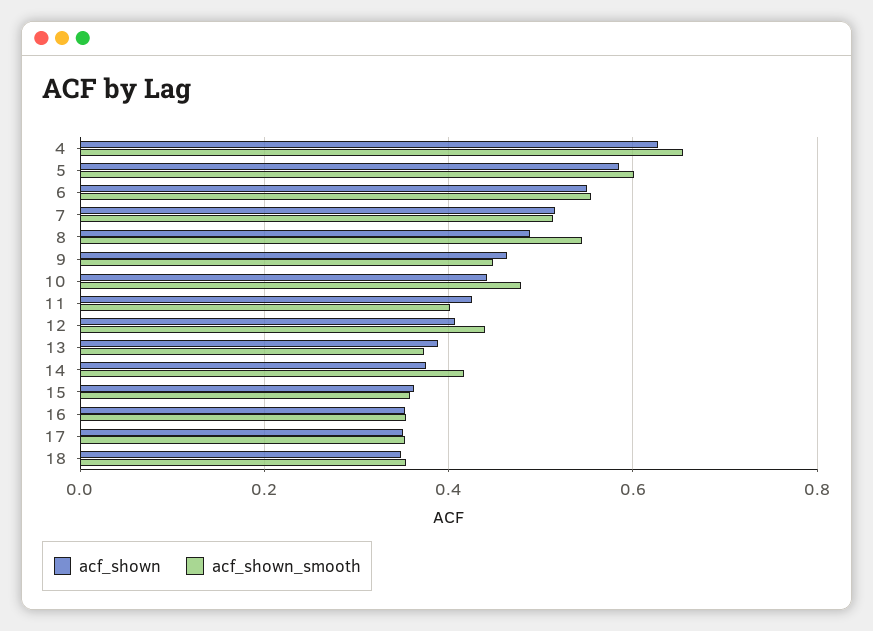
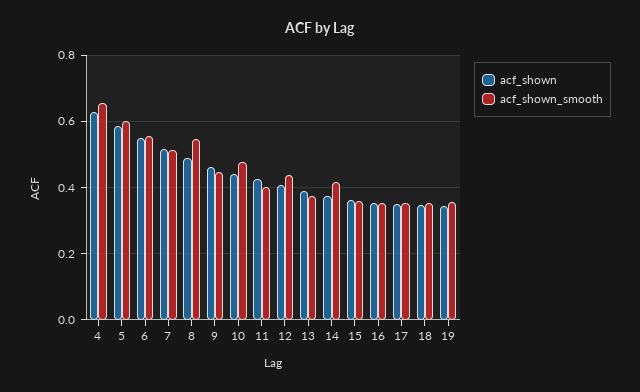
  {
    "acf_shown": {
      "4": 0.62,
      "5": 0.58,
      "6": 0.56,
      "7": 0.52,
      "8": 0.48,
      "9": 0.46,
      "10": 0.44,
      "11": 0.42,
      "12": 0.4,
      "13": 0.38,
      "14": 0.38,
      "15": 0.36,
      "16": 0.36,
      "17": 0.36,
-     "18": 0.34
+     "18": 0.34,
+     "19": 0.34
    },
    "acf_shown_smooth": {
      "4": 0.66,
      "5": 0.6,
      "6": 0.56,
      "7": 0.52,
      "8": 0.54,
      "9": 0.44,
      "10": 0.48,
      "11": 0.4,
      "12": 0.44,
      "13": 0.38,
      "14": 0.42,
      "15": 0.36,
      "16": 0.36,
      "17": 0.36,
-     "18": 0.36
+     "18": 0.36,
+     "19": 0.36
    }
  }

